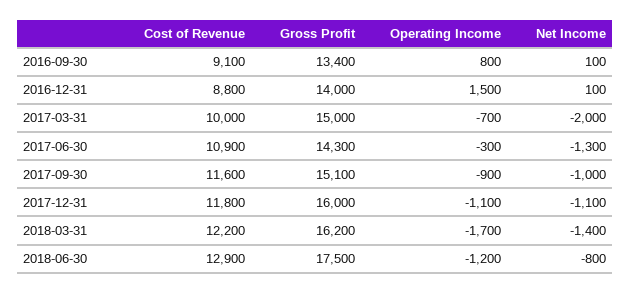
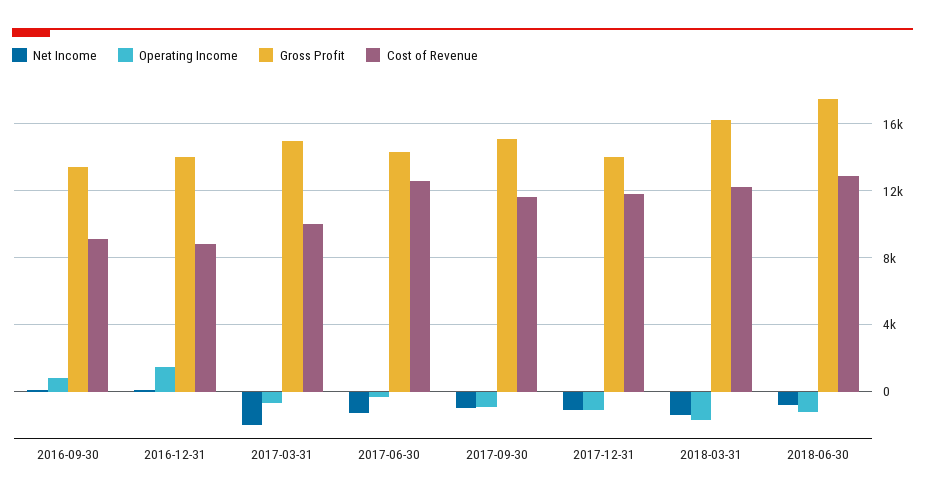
  {
    "Cost of Revenue": {
      "2016-09-30": 9100,
      "2016-12-31": 8800,
      "2017-03-31": 10000,
-     "2017-06-30": 10900,
+     "2017-06-30": 12500,
      "2017-09-30": 11600,
      "2017-12-31": 11800,
      "2018-03-31": 12200,
      "2018-06-30": 12900
    },
    "Gross Profit": {
      "2016-09-30": 13400,
      "2016-12-31": 14000,
      "2017-03-31": 15000,
      "2017-06-30": 14300,
      "2017-09-30": 15100,
-     "2017-12-31": 16000,
+     "2017-12-31": 14000,
      "2018-03-31": 16200,
      "2018-06-30": 17500
    },
    "Operating Income": {
      "2016-09-30": 800,
      "2016-12-31": 1500,
      "2017-03-31": -700,
      "2017-06-30": -300,
      "2017-09-30": -900,
      "2017-12-31": -1100,
      "2018-03-31": -1700,
      "2018-06-30": -1200
    },
    "Net Income": {
      "2016-09-30": 100,
      "2016-12-31": 100,
      "2017-03-31": -2000,
      "2017-06-30": -1300,
      "2017-09-30": -1000,
      "2017-12-31": -1100,
      "2018-03-31": -1400,
      "2018-06-30": -800
    }
  }

